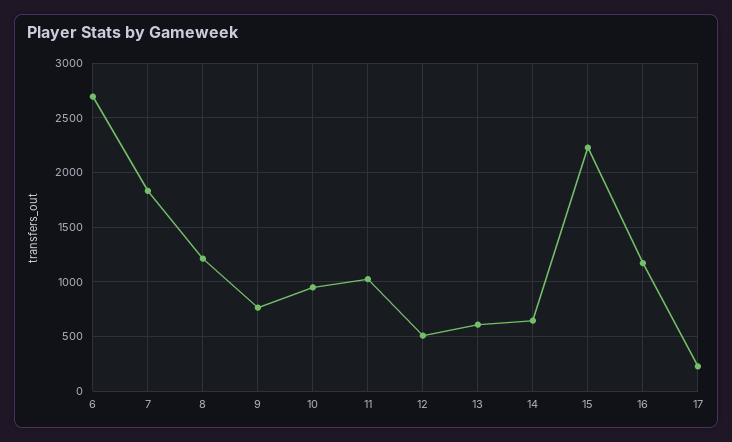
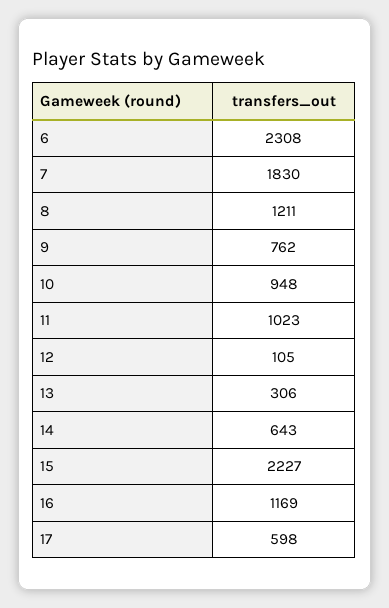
  {
-   "6": 2700,
+   "6": 2308,
    "7": 1830,
    "8": 1211,
    "9": 762,
    "10": 948,
    "11": 1023,
-   "12": 500,
+   "12": 105,
-   "13": 600,
+   "13": 306,
    "14": 643,
    "15": 2227,
    "16": 1169,
-   "17": 200
+   "17": 598
  }

